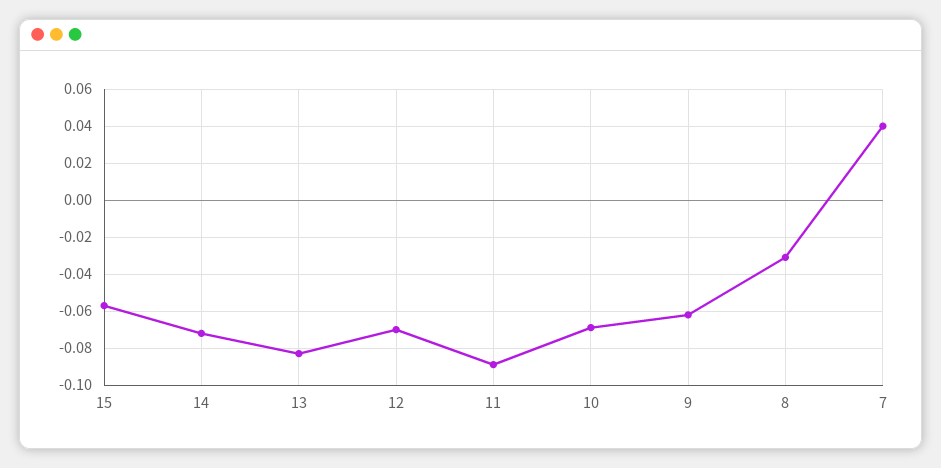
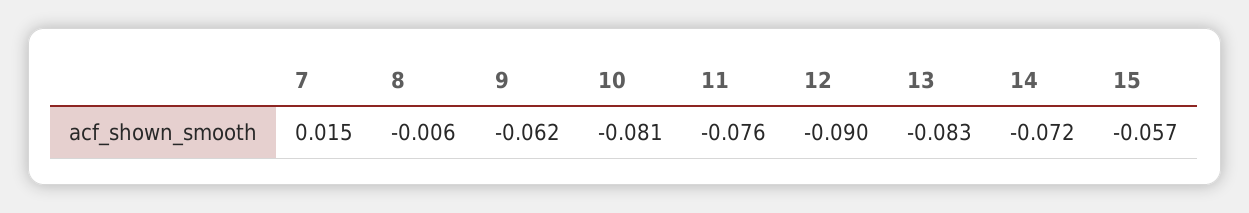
  {
    "15": -0.057,
    "14": -0.072,
    "13": -0.083,
-   "12": -0.07,
+   "12": -0.09,
-   "11": -0.09,
+   "11": -0.076,
-   "10": -0.07,
+   "10": -0.081,
    "9": -0.062,
-   "8": -0.03,
+   "8": -0.006,
-   "7": 0.04
+   "7": 0.015
  }

